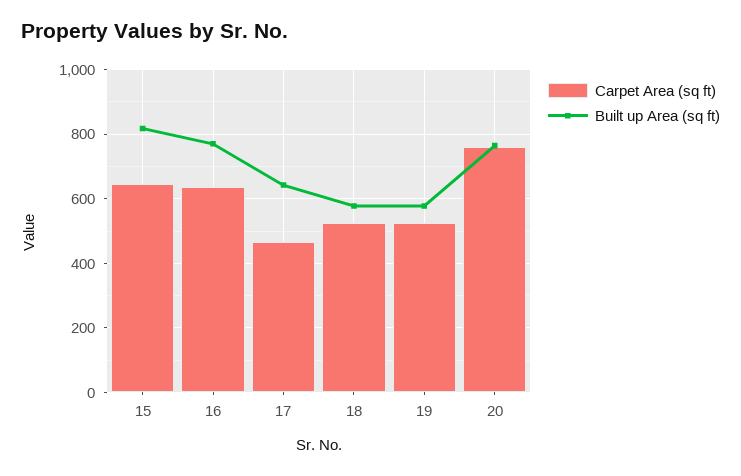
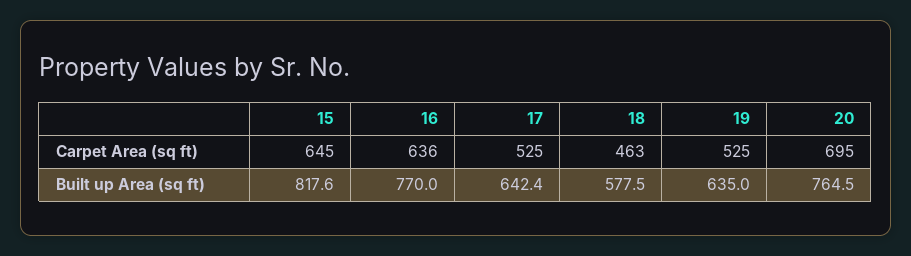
  {
    "Carpet Area (sq ft)": {
      "15": 645,
      "16": 636,
-     "17": 460,
+     "17": 525,
-     "18": 520,
+     "18": 463,
      "19": 525,
-     "20": 760
+     "20": 695
    },
    "Built up Area (sq ft)": {
      "15": 817.6,
      "16": 770,
      "17": 642.4,
      "18": 577.5,
-     "19": 580,
+     "19": 635,
      "20": 764.5
    }
  }

